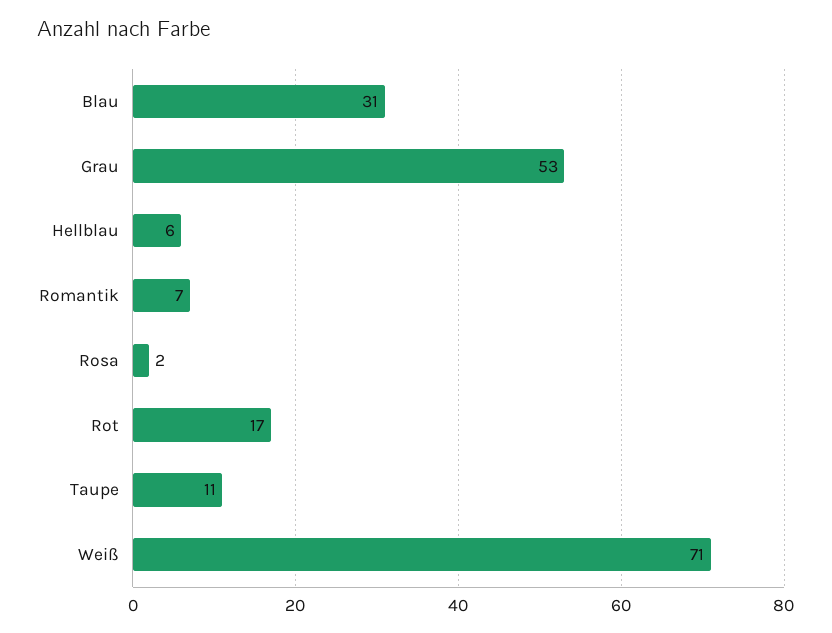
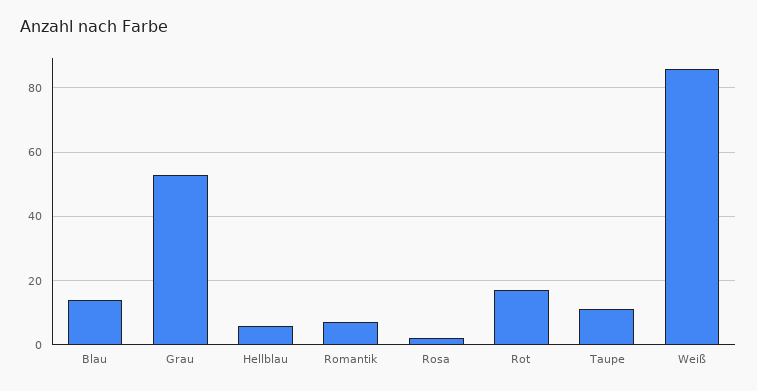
  {
-   "Blau": 31,
+   "Blau": 15,
    "Grau": 53,
    "Hellblau": 6,
    "Romantik": 7,
    "Rosa": 2,
    "Rot": 17,
    "Taupe": 11,
-   "Weiß": 71
+   "Weiß": 85
  }

